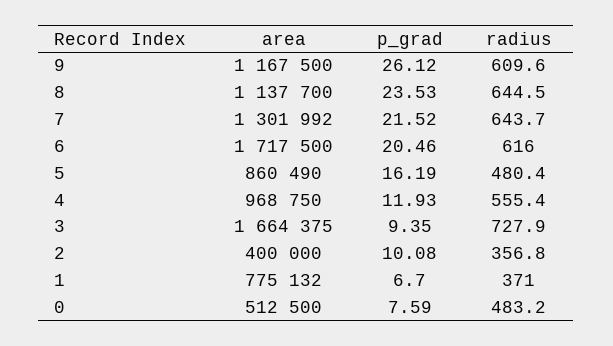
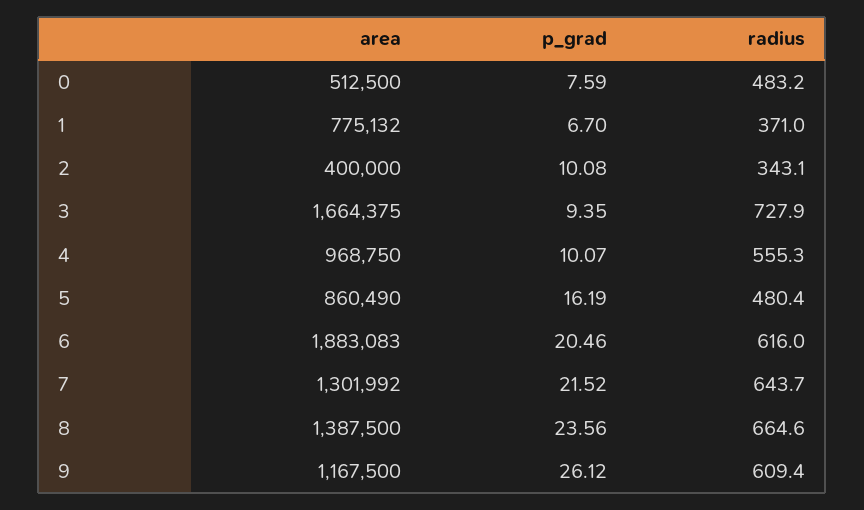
  {
    "area": {
      "9": 1167500,
-     "8": 1137700,
+     "8": 1387500,
      "7": 1301992,
-     "6": 1717500,
+     "6": 1883083,
      "5": 860490,
      "4": 968750,
      "3": 1664375,
      "2": 400000,
      "1": 775132,
      "0": 512500
    },
    "p_grad": {
      "9": 26.12,
-     "8": 23.53,
+     "8": 23.56,
      "7": 21.52,
      "6": 20.46,
      "5": 16.19,
-     "4": 11.93,
+     "4": 10.07,
      "3": 9.35,
      "2": 10.08,
      "1": 6.7,
      "0": 7.59
    },
    "radius": {
-     "9": 609.6,
+     "9": 609.4,
-     "8": 644.5,
+     "8": 664.6,
      "7": 643.7,
      "6": 616,
      "5": 480.4,
-     "4": 555.4,
+     "4": 555.3,
      "3": 727.9,
-     "2": 356.8,
+     "2": 343.1,
      "1": 371,
      "0": 483.2
    }
  }

